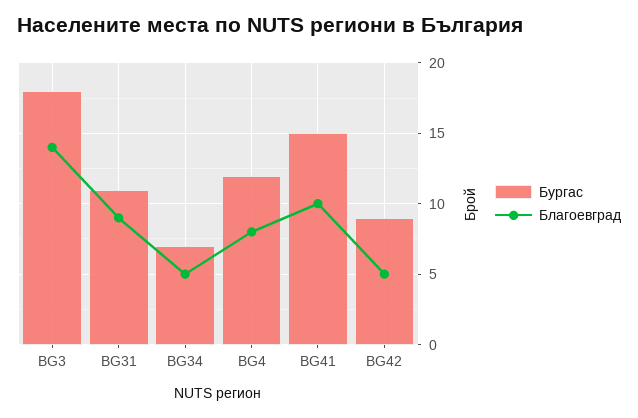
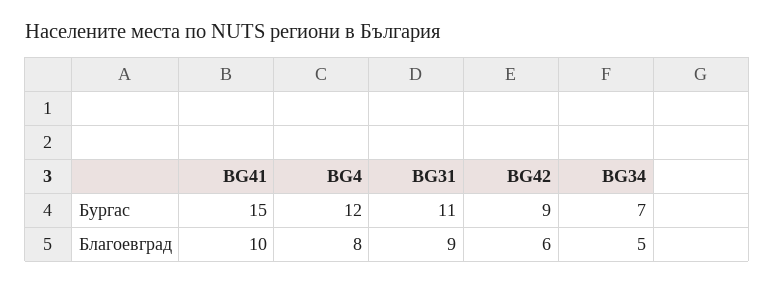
  {
    "Бургас": {
-     "BG3": 18,
      "BG31": 11,
      "BG34": 7,
      "BG4": 12,
      "BG41": 15,
      "BG42": 9
    },
    "Благоевград": {
-     "BG3": 14,
      "BG31": 9,
      "BG34": 5,
      "BG4": 8,
      "BG41": 10,
-     "BG42": 5
+     "BG42": 6
    }
  }

